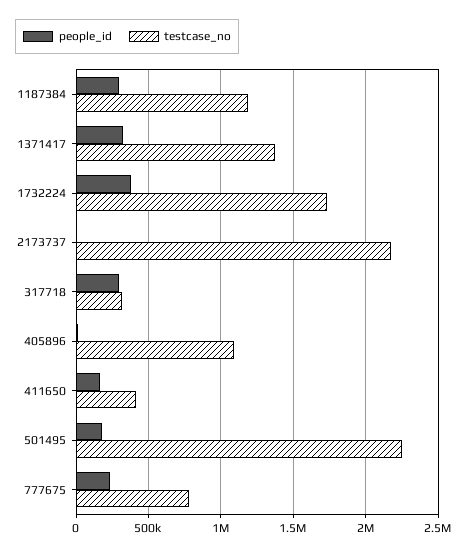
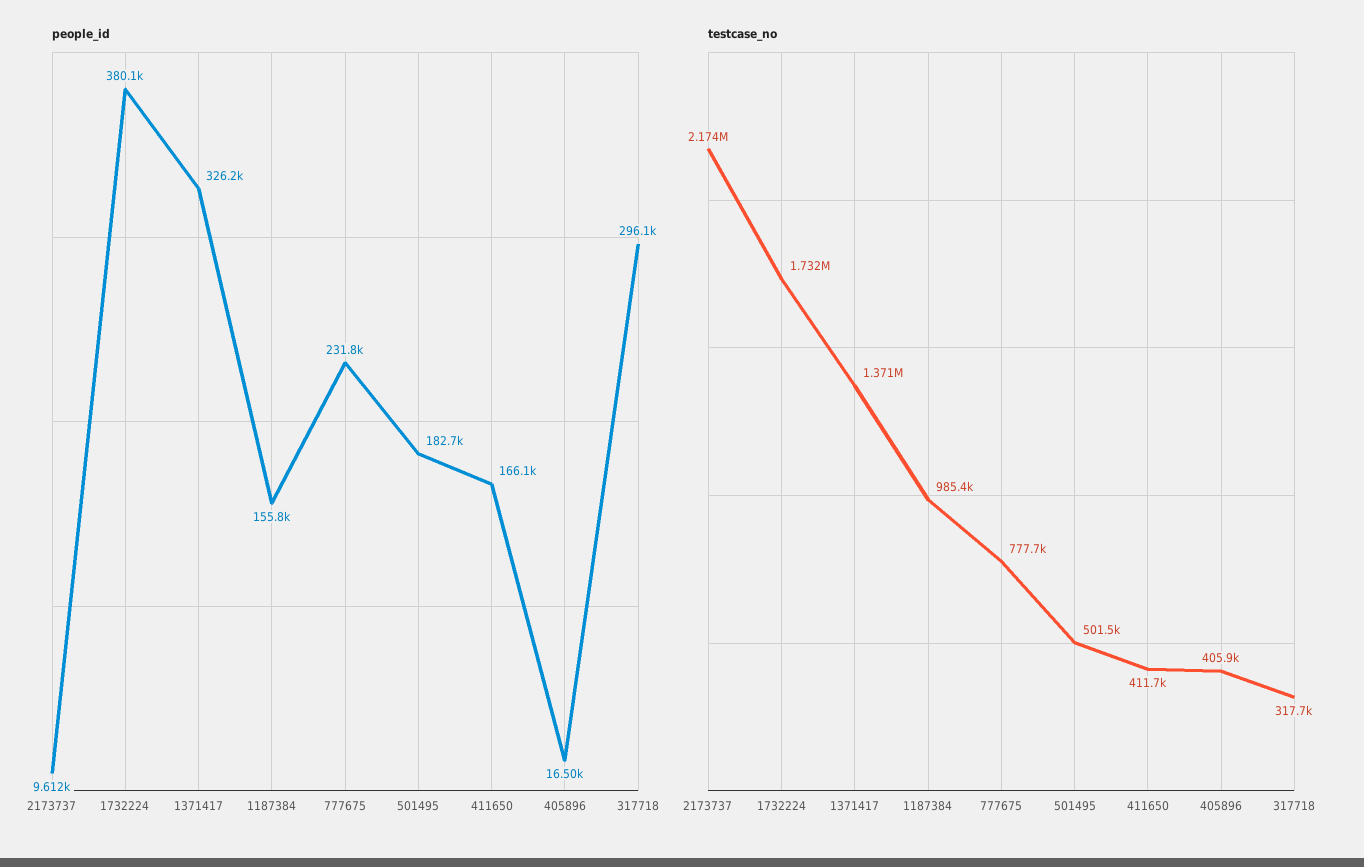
  {
    "people_id": {
-     "1187384": 300000,
+     "1187384": 155800,
      "1371417": 326200,
      "1732224": 380100,
      "2173737": 9612,
      "317718": 296100,
      "405896": 16500,
      "411650": 166100,
      "501495": 182700,
      "777675": 231800
    },
    "testcase_no": {
-     "1187384": 1200000,
+     "1187384": 985400,
      "1371417": 1371000,
      "1732224": 1732000,
      "2173737": 2174000,
      "317718": 317700,
-     "405896": 1100000,
+     "405896": 405900,
      "411650": 411700,
-     "501495": 2250000,
+     "501495": 501500,
      "777675": 777700
    }
  }

